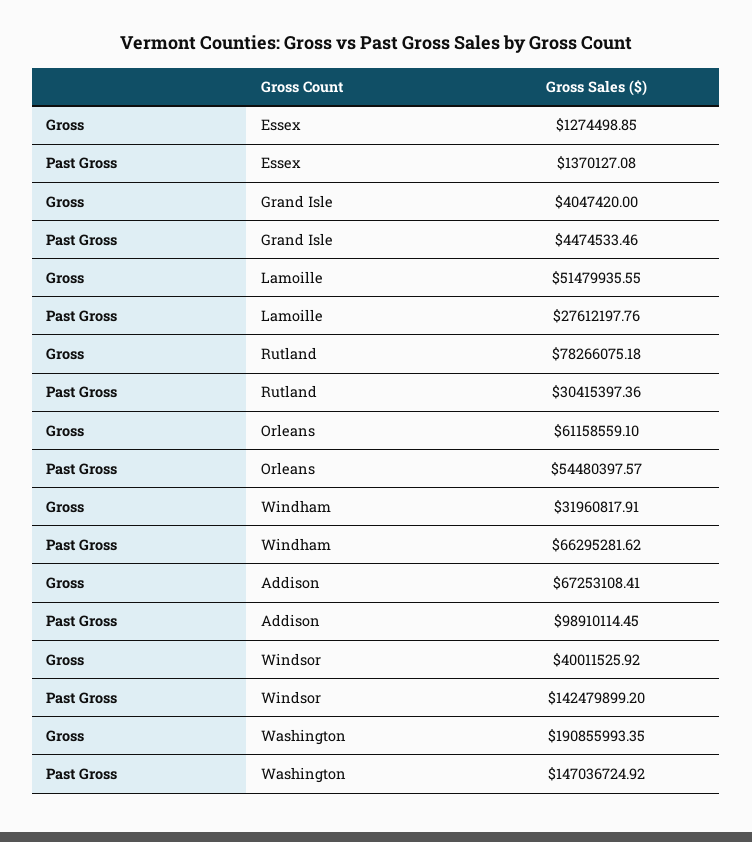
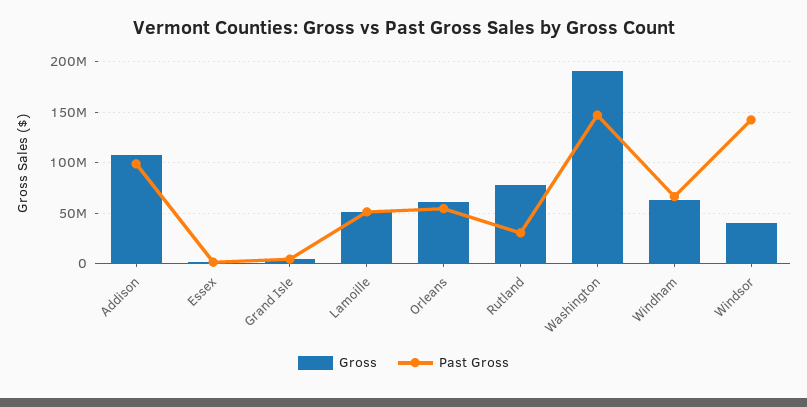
  {
    "Gross": {
      "Essex": 1274498.85,
      "Grand Isle": 4047420,
      "Lamoille": 51479935.55,
      "Rutland": 78266075.18,
      "Orleans": 61158559.1,
-     "Windham": 31960817.91,
+     "Windham": 60000000,
-     "Addison": 67253108.41,
+     "Addison": 110000000,
      "Windsor": 40011525.92,
      "Washington": 190855993.35
    },
    "Past Gross": {
      "Essex": 1370127.08,
      "Grand Isle": 4474533.46,
-     "Lamoille": 27612197.76,
+     "Lamoille": 50000000,
      "Rutland": 30415397.36,
      "Orleans": 54480397.57,
      "Windham": 66295281.62,
      "Addison": 98910114.45,
      "Windsor": 142479899.2,
      "Washington": 147036724.92
    }
  }

